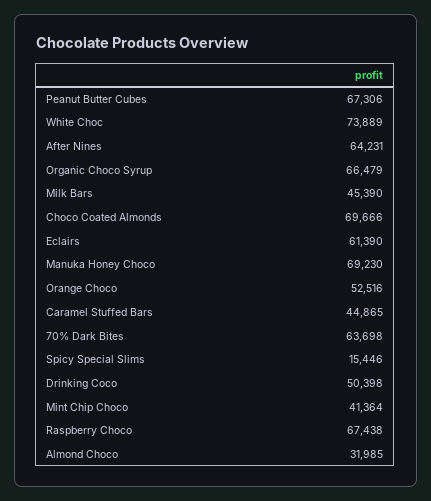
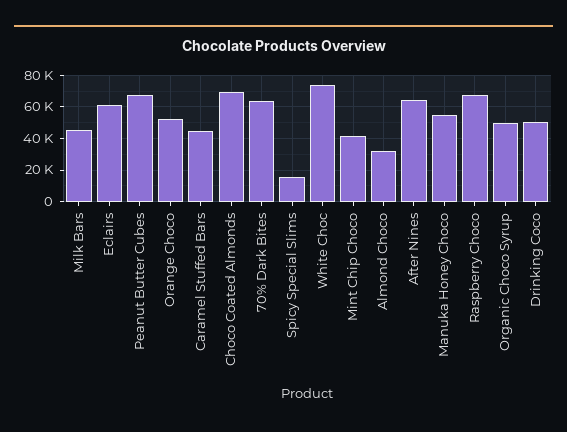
  {
    "Peanut Butter Cubes": 67306,
    "White Choc": 73889,
    "After Nines": 64231,
-   "Organic Choco Syrup": 66479,
+   "Organic Choco Syrup": 50000,
    "Milk Bars": 45390,
    "Choco Coated Almonds": 69666,
    "Eclairs": 61390,
-   "Manuka Honey Choco": 69230,
+   "Manuka Honey Choco": 55000,
    "Orange Choco": 52516,
    "Caramel Stuffed Bars": 44865,
    "70% Dark Bites": 63698,
    "Spicy Special Slims": 15446,
    "Drinking Coco": 50398,
    "Mint Chip Choco": 41364,
    "Raspberry Choco": 67438,
    "Almond Choco": 31985
  }

